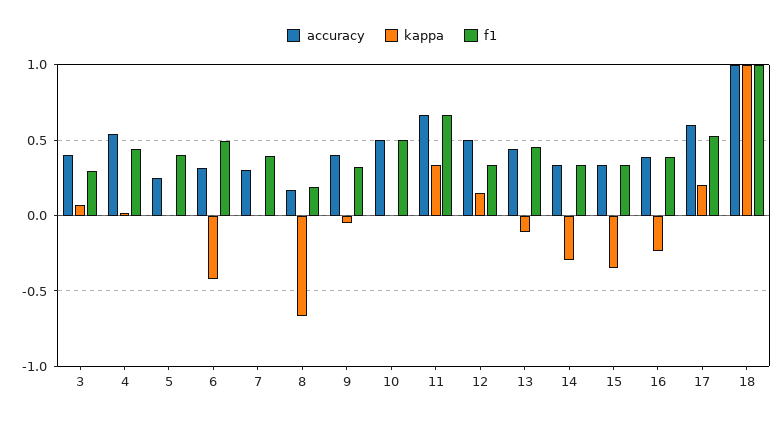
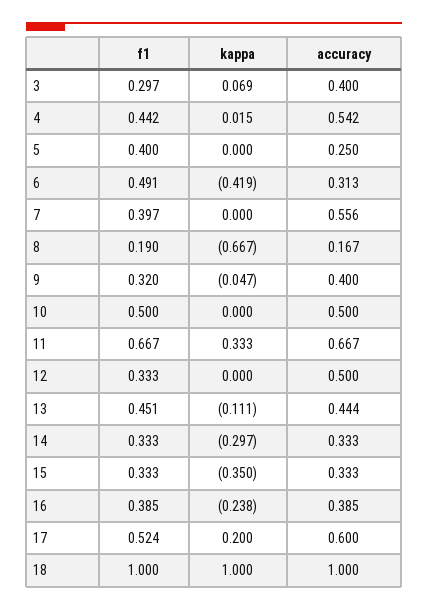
  {
    "accuracy": {
      "3": 0.4,
      "4": 0.542,
      "5": 0.25,
      "6": 0.313,
-     "7": 0.3,
+     "7": 0.556,
      "8": 0.167,
      "9": 0.4,
      "10": 0.5,
      "11": 0.667,
      "12": 0.5,
      "13": 0.444,
      "14": 0.333,
      "15": 0.333,
      "16": 0.385,
      "17": 0.6,
      "18": 1
    },
    "kappa": {
      "3": 0.069,
      "4": 0.015,
      "5": 0,
      "6": -0.419,
      "7": 0,
      "8": -0.667,
      "9": -0.047,
      "10": 0,
      "11": 0.333,
-     "12": 0.15,
+     "12": 0,
      "13": -0.111,
      "14": -0.297,
      "15": -0.35,
      "16": -0.238,
      "17": 0.2,
      "18": 1
    },
    "f1": {
      "3": 0.297,
      "4": 0.442,
      "5": 0.4,
      "6": 0.491,
      "7": 0.397,
      "8": 0.19,
      "9": 0.32,
      "10": 0.5,
      "11": 0.667,
      "12": 0.333,
      "13": 0.451,
      "14": 0.333,
      "15": 0.333,
      "16": 0.385,
      "17": 0.524,
      "18": 1
    }
  }

